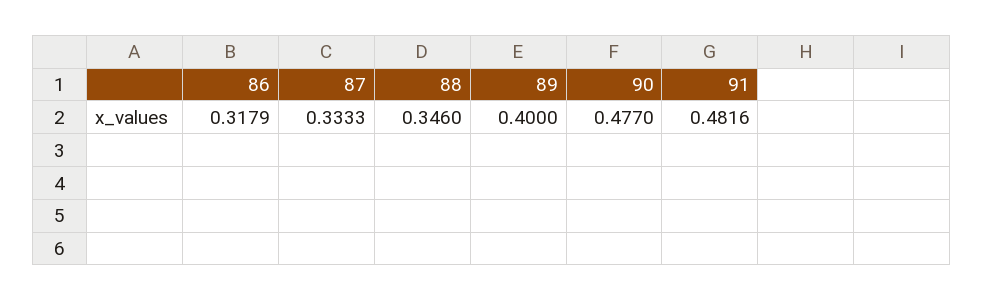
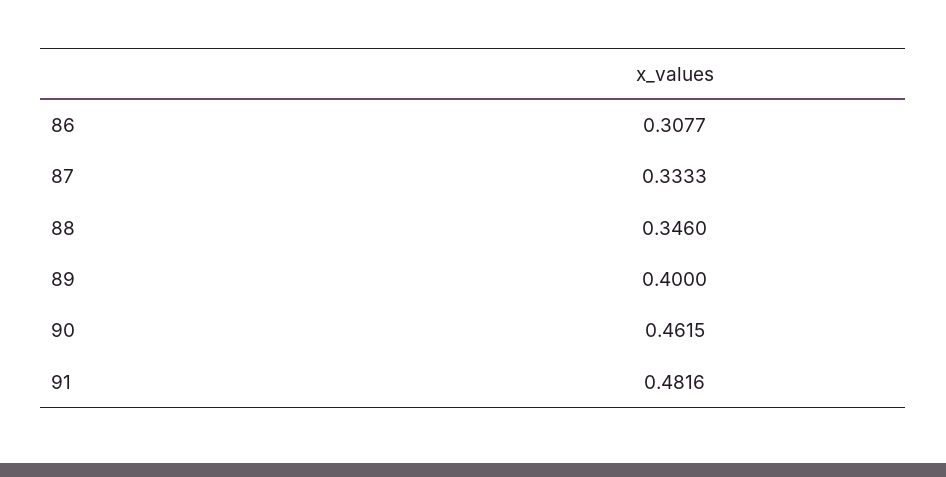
  {
-   "86": 0.3179,
+   "86": 0.3077,
    "87": 0.3333,
    "88": 0.346,
    "89": 0.4,
-   "90": 0.477,
+   "90": 0.4615,
    "91": 0.4816
  }

